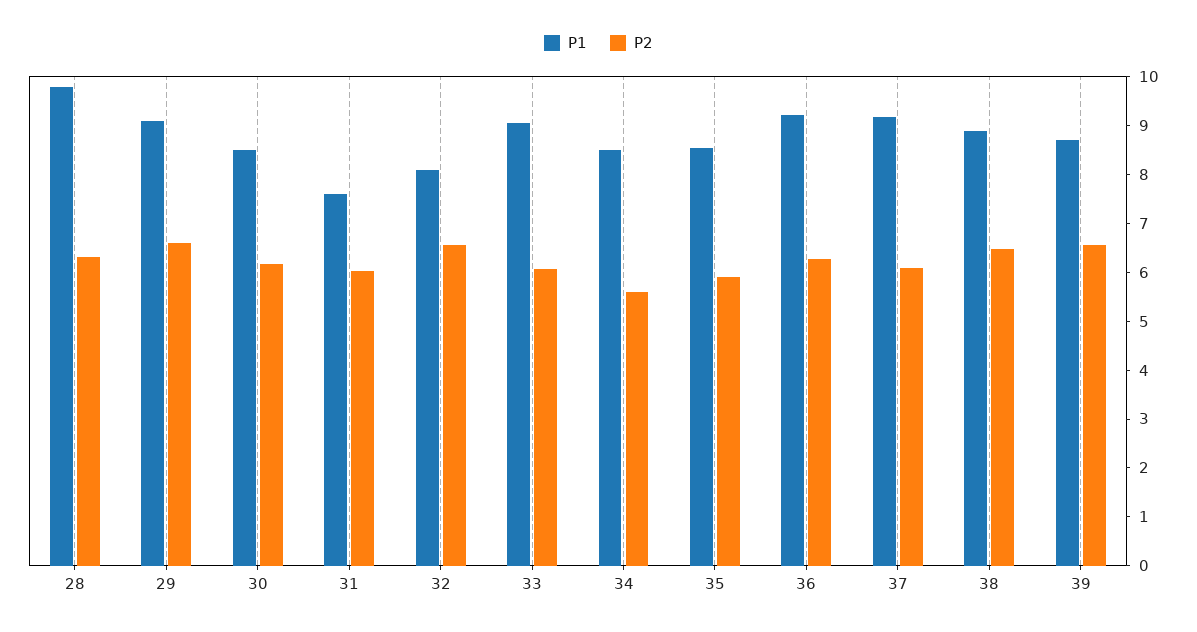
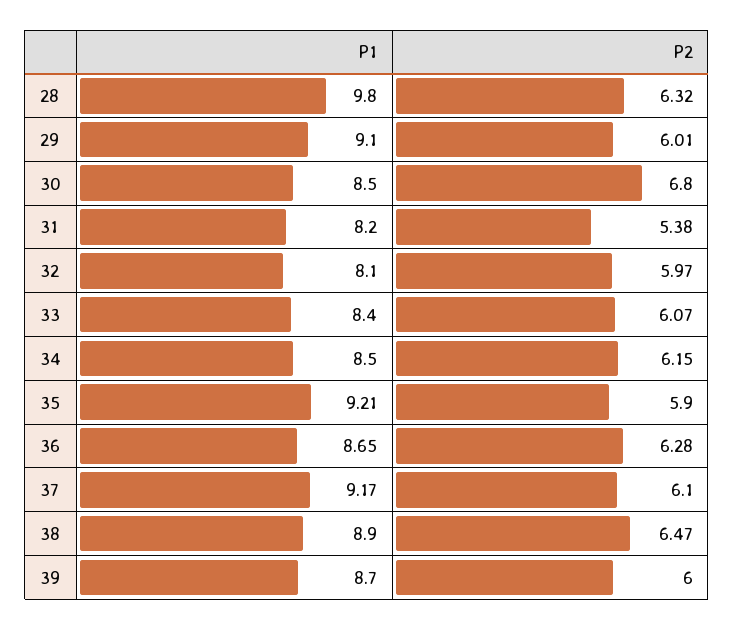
  {
    "P1": {
      "28": 9.8,
      "29": 9.1,
      "30": 8.5,
-     "31": 7.6,
+     "31": 8.2,
      "32": 8.1,
-     "33": 9,
+     "33": 8.4,
      "34": 8.5,
-     "35": 8.6,
+     "35": 9.21,
-     "36": 9.2,
+     "36": 8.65,
      "37": 9.17,
      "38": 8.9,
      "39": 8.7
    },
    "P2": {
      "28": 6.32,
-     "29": 6.6,
+     "29": 6.01,
-     "30": 6.2,
+     "30": 6.8,
-     "31": 6,
+     "31": 5.38,
-     "32": 6.6,
+     "32": 5.97,
      "33": 6.07,
-     "34": 5.6,
+     "34": 6.15,
      "35": 5.9,
      "36": 6.28,
      "37": 6.1,
      "38": 6.47,
-     "39": 6.6
+     "39": 6
    }
  }

